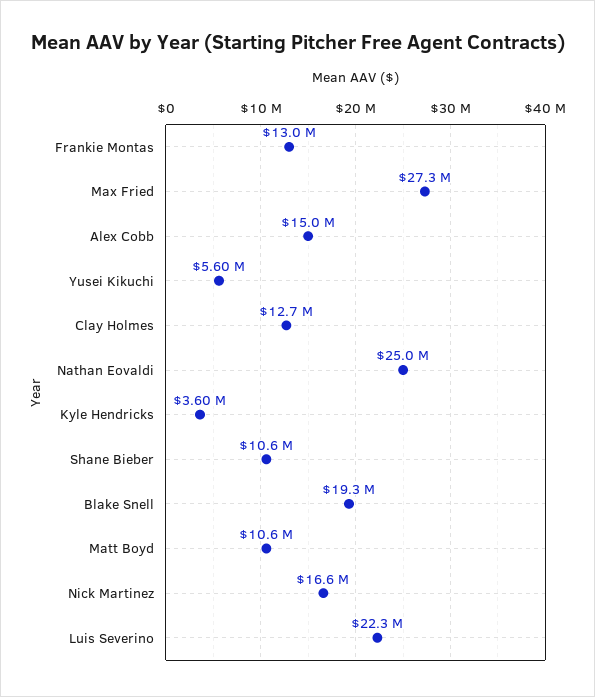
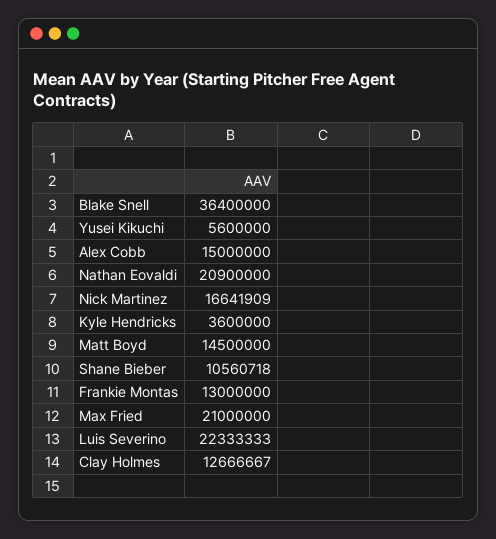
  {
    "Frankie Montas": 13000000,
-   "Max Fried": 27300000,
+   "Max Fried": 21000000,
    "Alex Cobb": 15000000,
    "Yusei Kikuchi": 5600000,
    "Clay Holmes": 12666667,
-   "Nathan Eovaldi": 25000000,
+   "Nathan Eovaldi": 20900000,
    "Kyle Hendricks": 3600000,
    "Shane Bieber": 10560718,
-   "Blake Snell": 19300000,
+   "Blake Snell": 36400000,
-   "Matt Boyd": 10600000,
+   "Matt Boyd": 14500000,
    "Nick Martinez": 16641909,
    "Luis Severino": 22333333
  }

